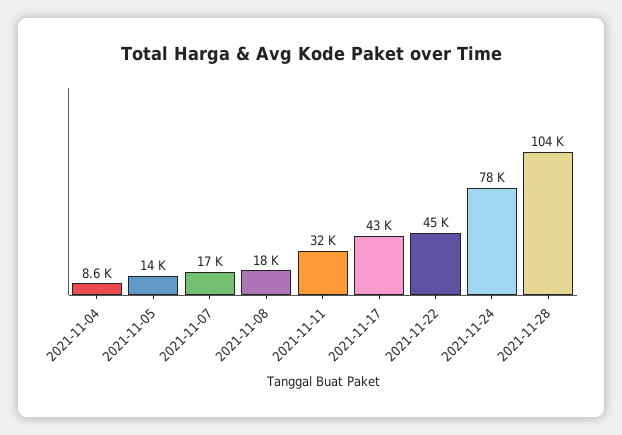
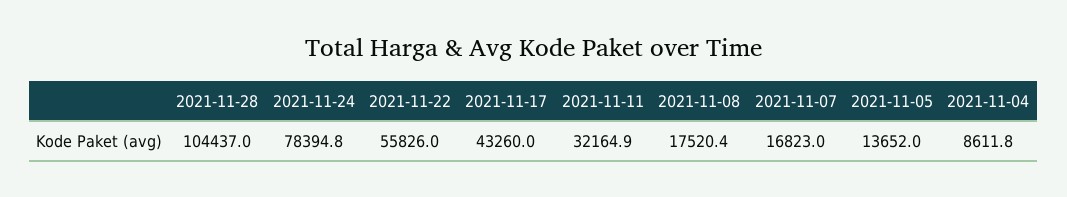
  {
    "2021-11-04": 8611.8,
    "2021-11-05": 13652,
    "2021-11-07": 16823,
    "2021-11-08": 17520.4,
    "2021-11-11": 32164.9,
    "2021-11-17": 43260,
-   "2021-11-22": 45000,
+   "2021-11-22": 55826,
    "2021-11-24": 78394.8,
    "2021-11-28": 104437
  }

